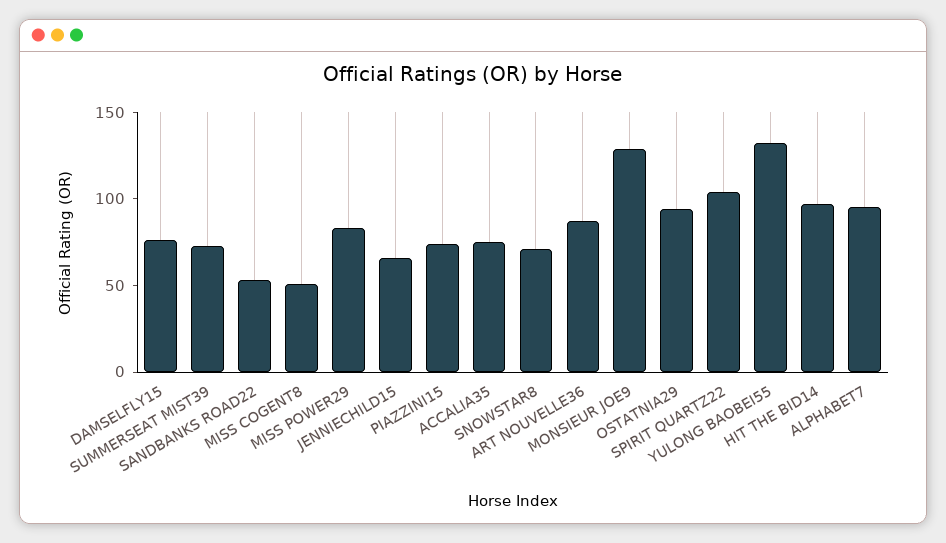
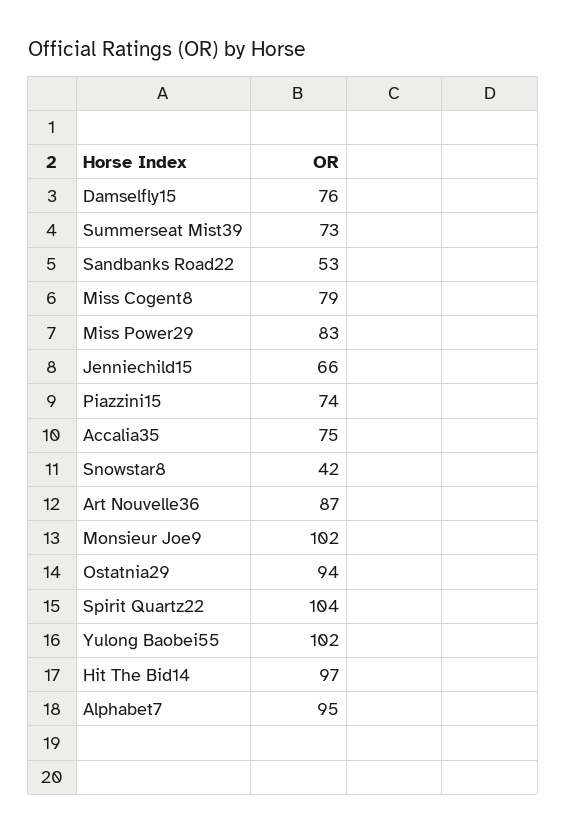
  {
    "DAMSELFLY15": 76,
    "SUMMERSEAT MIST39": 73,
    "SANDBANKS ROAD22": 53,
-   "MISS COGENT8": 50,
+   "MISS COGENT8": 79,
    "MISS POWER29": 83,
    "JENNIECHILD15": 66,
    "PIAZZINI15": 74,
    "ACCALIA35": 75,
-   "SNOWSTAR8": 70,
+   "SNOWSTAR8": 42,
    "ART NOUVELLE36": 87,
-   "MONSIEUR JOE9": 130,
+   "MONSIEUR JOE9": 102,
    "OSTATNIA29": 94,
    "SPIRIT QUARTZ22": 104,
-   "YULONG BAOBEI55": 130,
+   "YULONG BAOBEI55": 102,
    "HIT THE BID14": 97,
    "ALPHABET7": 95
  }

